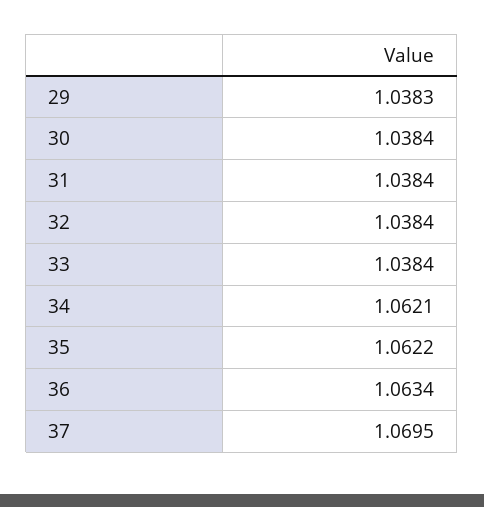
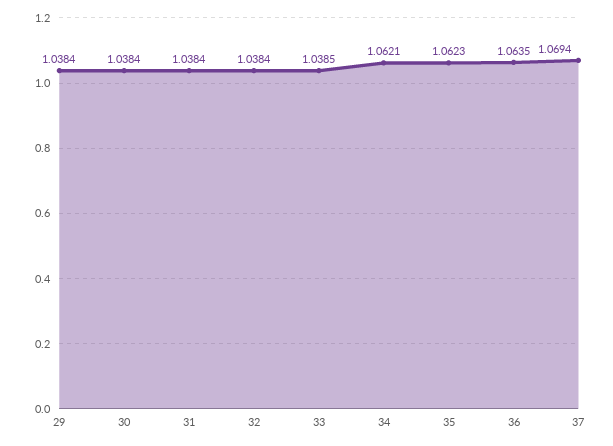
  {
-   "29": 1.0383,
+   "29": 1.0384,
    "30": 1.0384,
    "31": 1.0384,
    "32": 1.0384,
-   "33": 1.0384,
+   "33": 1.0385,
    "34": 1.0621,
-   "35": 1.0622,
+   "35": 1.0623,
-   "36": 1.0634,
+   "36": 1.0635,
-   "37": 1.0695
+   "37": 1.0694
  }

